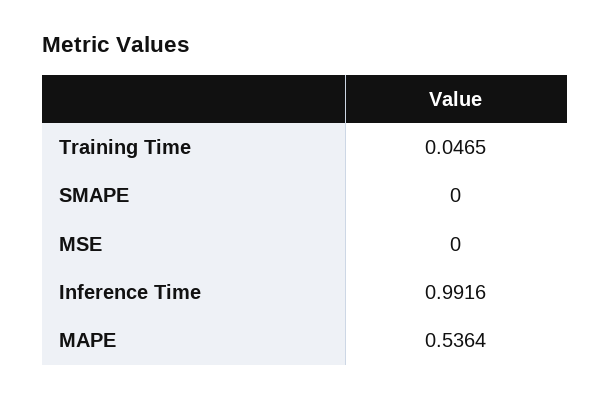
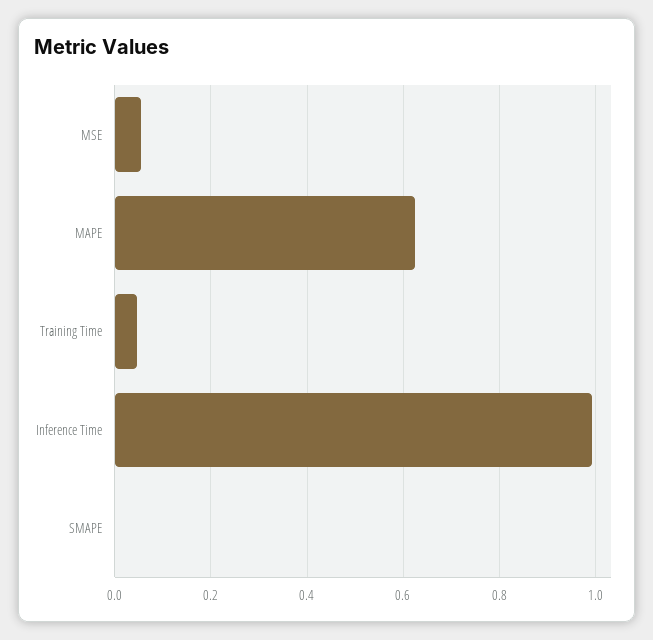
  {
    "Training Time": 0.0465,
    "SMAPE": 0,
-   "MSE": 0,
+   "MSE": 0.06,
    "Inference Time": 0.9916,
-   "MAPE": 0.5364
+   "MAPE": 0.62
  }

